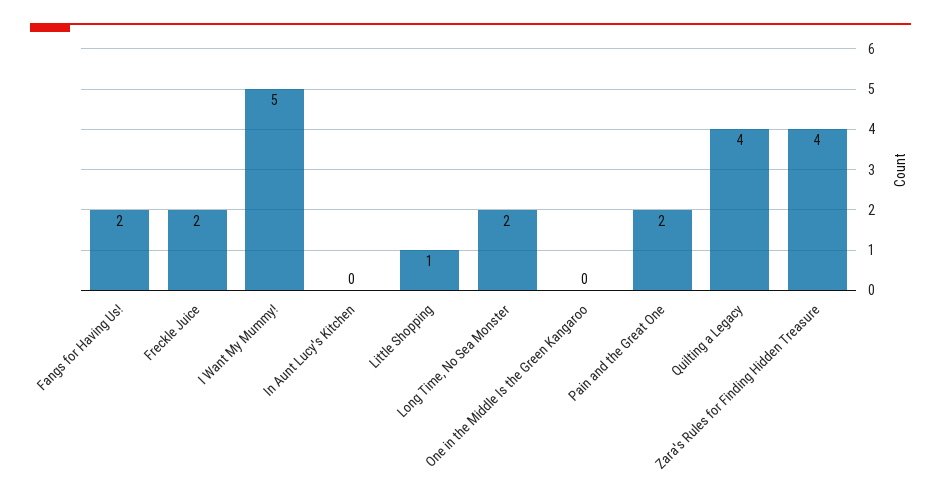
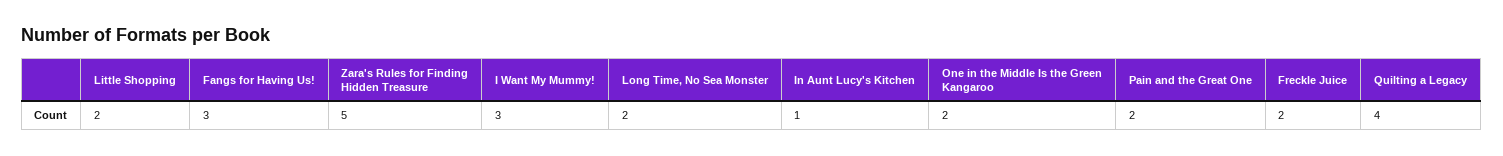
  {
-   "Fangs for Having Us!": 2,
+   "Fangs for Having Us!": 3,
    "Freckle Juice": 2,
-   "I Want My Mummy!": 5,
+   "I Want My Mummy!": 3,
-   "In Aunt Lucy's Kitchen": 0,
+   "In Aunt Lucy's Kitchen": 1,
-   "Little Shopping": 1,
+   "Little Shopping": 2,
    "Long Time, No Sea Monster": 2,
-   "One in the Middle Is the Green Kangaroo": 0,
+   "One in the Middle Is the Green Kangaroo": 2,
    "Pain and the Great One": 2,
    "Quilting a Legacy": 4,
-   "Zara's Rules for Finding Hidden Treasure": 4
+   "Zara's Rules for Finding Hidden Treasure": 5
  }

